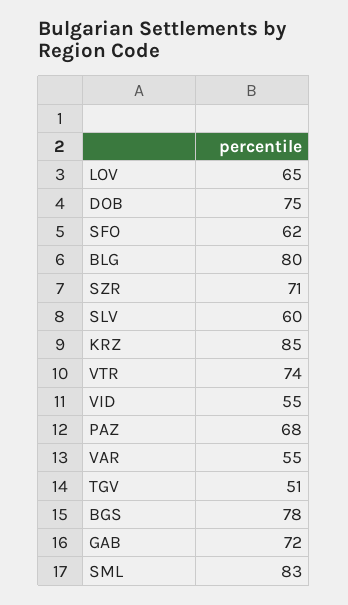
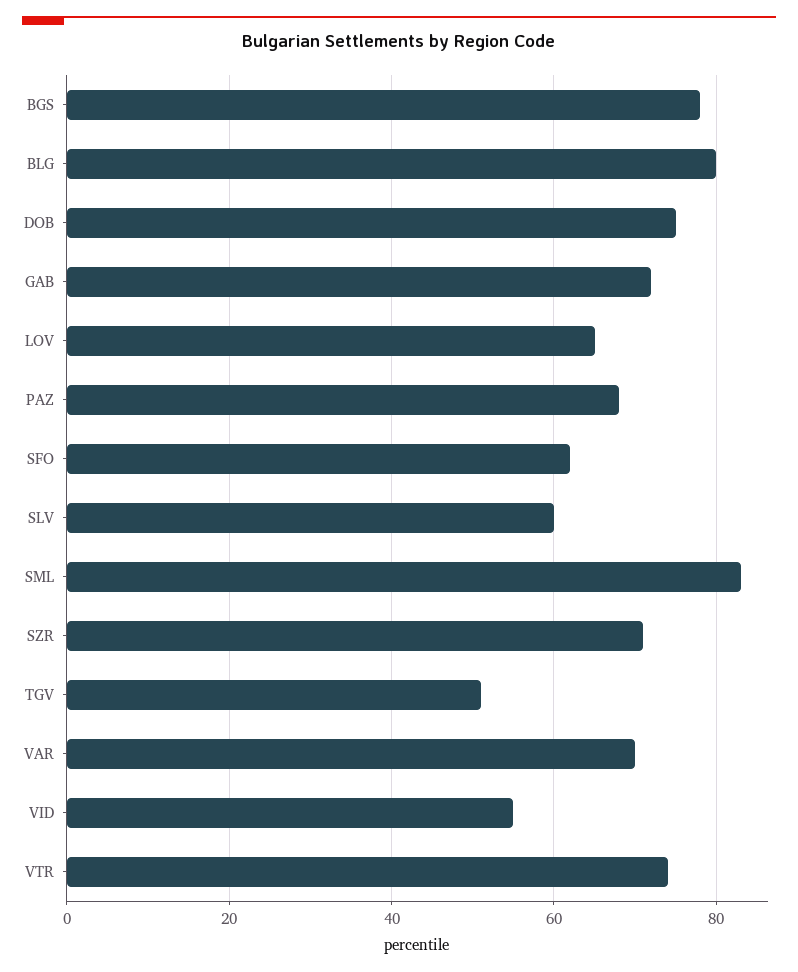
  {
    "LOV": 65,
    "DOB": 75,
    "SFO": 62,
    "BLG": 80,
    "SZR": 71,
    "SLV": 60,
-   "KRZ": 85,
    "VTR": 74,
    "VID": 55,
    "PAZ": 68,
-   "VAR": 55,
+   "VAR": 70,
    "TGV": 51,
    "BGS": 78,
    "GAB": 72,
    "SML": 83
  }

